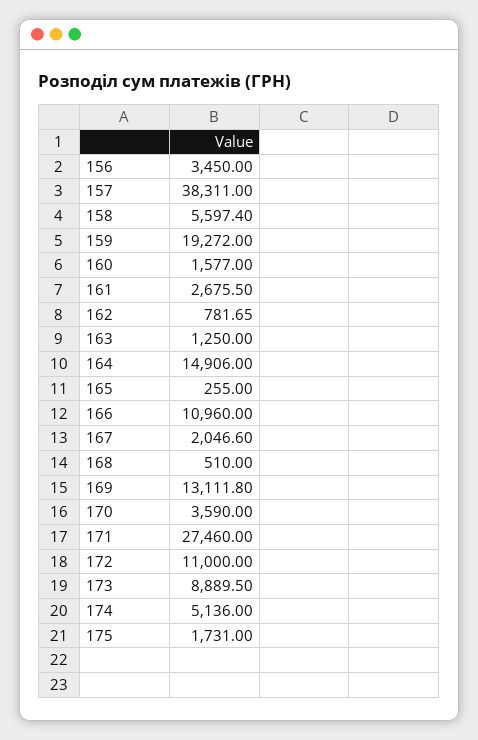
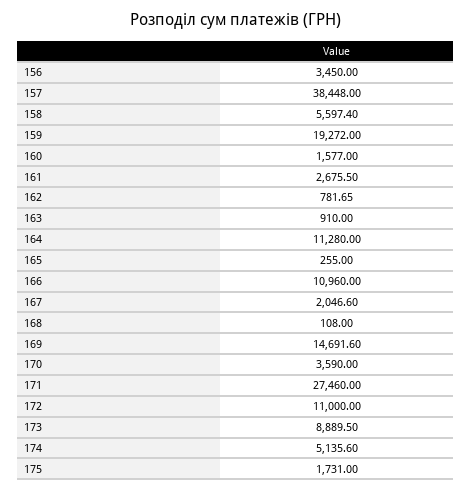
  {
    "156": 3450,
-   "157": 38311,
+   "157": 38448,
    "158": 5597.4,
    "159": 19272,
    "160": 1577,
    "161": 2675.5,
    "162": 781.65,
-   "163": 1250,
+   "163": 910,
-   "164": 14906,
+   "164": 11280,
    "165": 255,
    "166": 10960,
    "167": 2046.6,
-   "168": 510,
+   "168": 108,
-   "169": 13111.8,
+   "169": 14691.6,
    "170": 3590,
    "171": 27460,
    "172": 11000,
    "173": 8889.5,
-   "174": 5136,
+   "174": 5135.6,
    "175": 1731
  }

